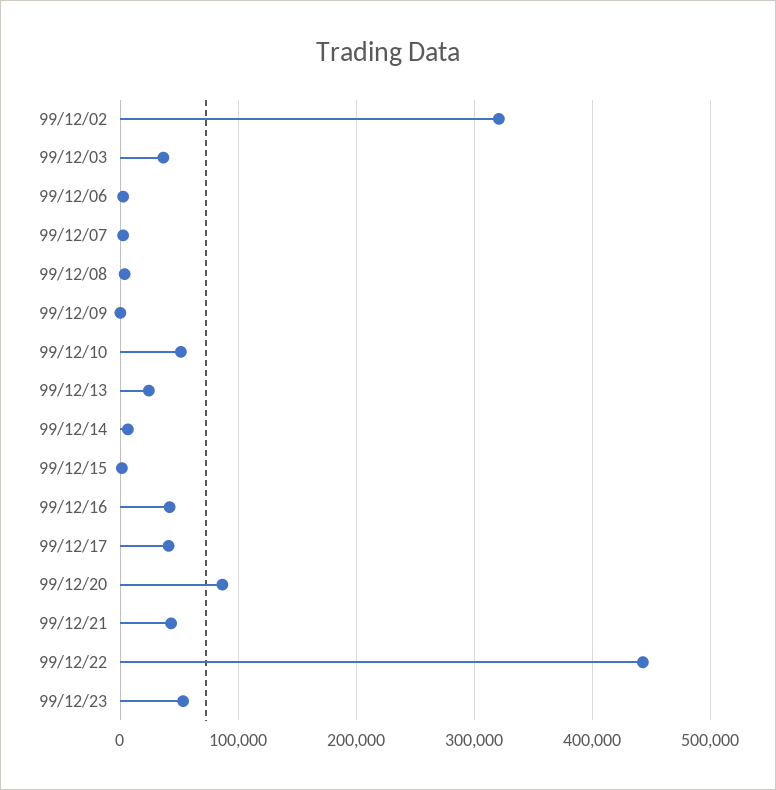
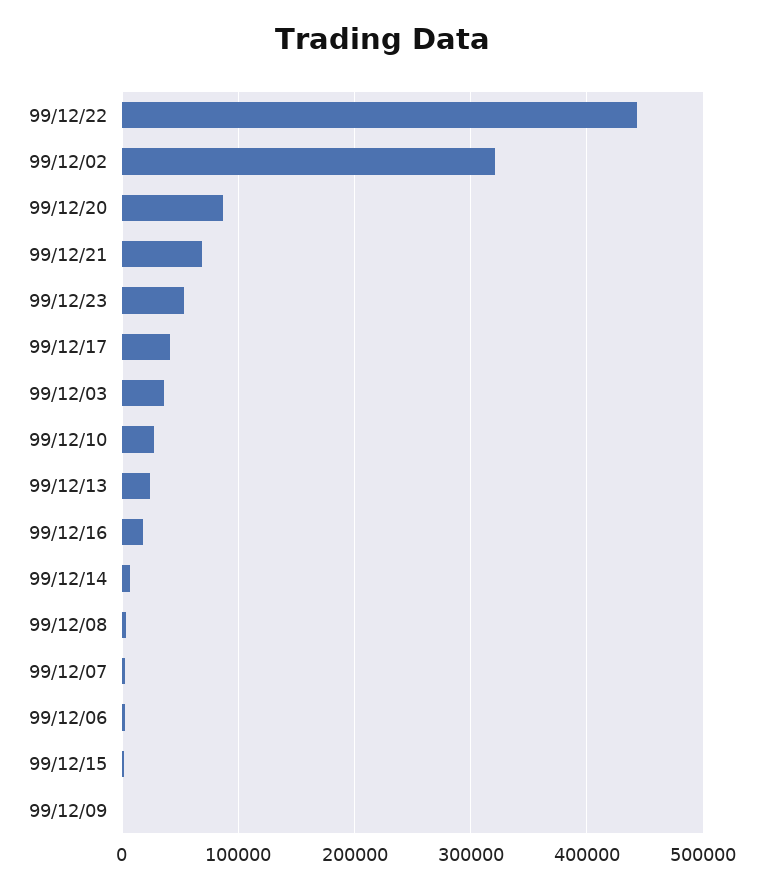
  {
    "99/12/02": 320000,
    "99/12/03": 40000,
    "99/12/06": 0,
    "99/12/07": 0,
    "99/12/08": 0,
    "99/12/09": 0,
-   "99/12/10": 50000,
+   "99/12/10": 30000,
    "99/12/13": 20000,
    "99/12/14": 10000,
    "99/12/15": 0,
-   "99/12/16": 40000,
+   "99/12/16": 20000,
    "99/12/17": 40000,
    "99/12/20": 90000,
-   "99/12/21": 40000,
+   "99/12/21": 70000,
    "99/12/22": 440000,
    "99/12/23": 50000
  }

